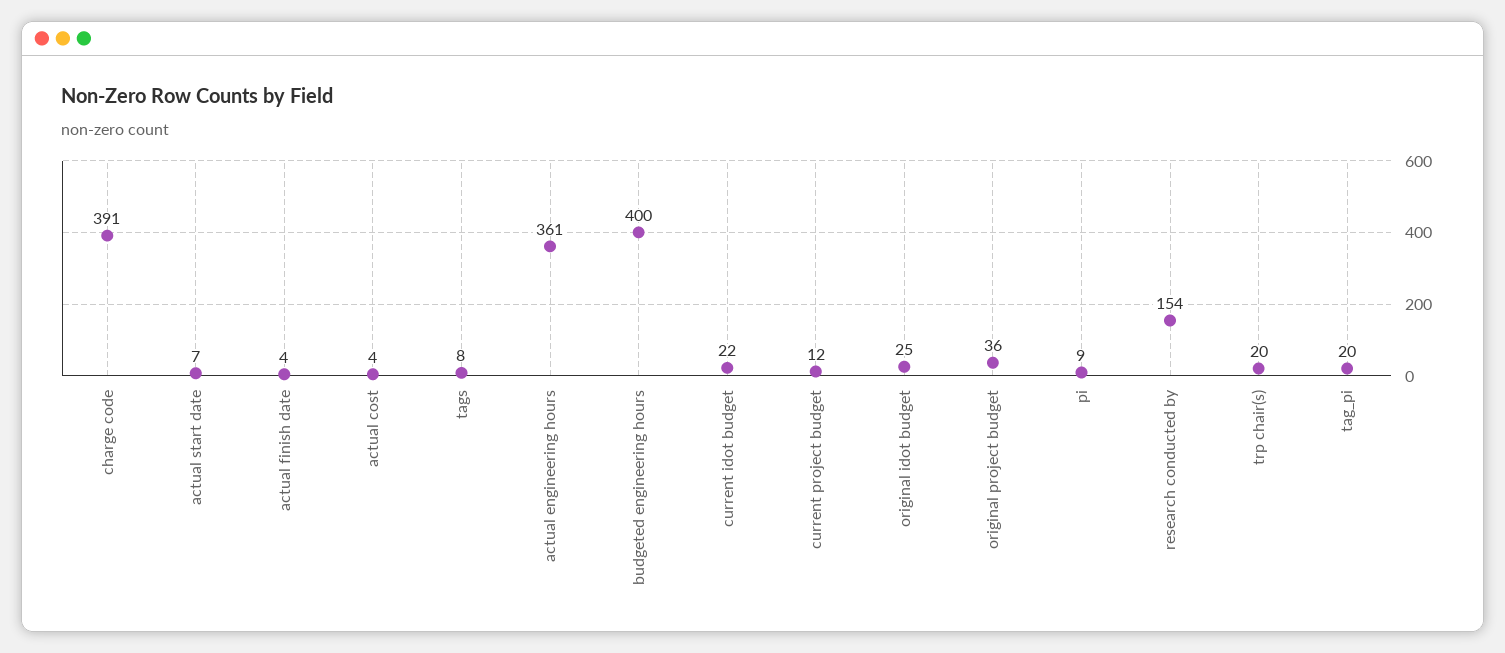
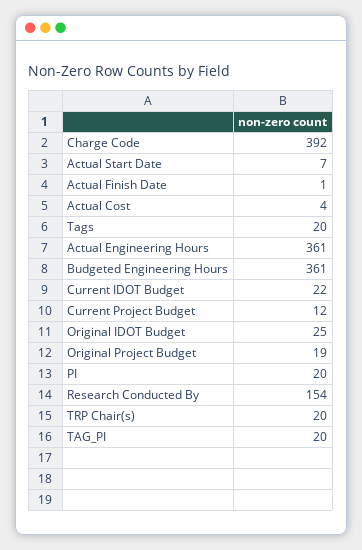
  {
-   "charge code": 391,
+   "charge code": 392,
    "actual start date": 7,
-   "actual finish date": 4,
+   "actual finish date": 1,
    "actual cost": 4,
-   "tags": 8,
+   "tags": 20,
    "actual engineering hours": 361,
-   "budgeted engineering hours": 400,
+   "budgeted engineering hours": 361,
    "current idot budget": 22,
    "current project budget": 12,
    "original idot budget": 25,
-   "original project budget": 36,
+   "original project budget": 19,
-   "pi": 9,
+   "pi": 20,
    "research conducted by": 154,
    "trp chair(s)": 20,
    "tag_pi": 20
  }

